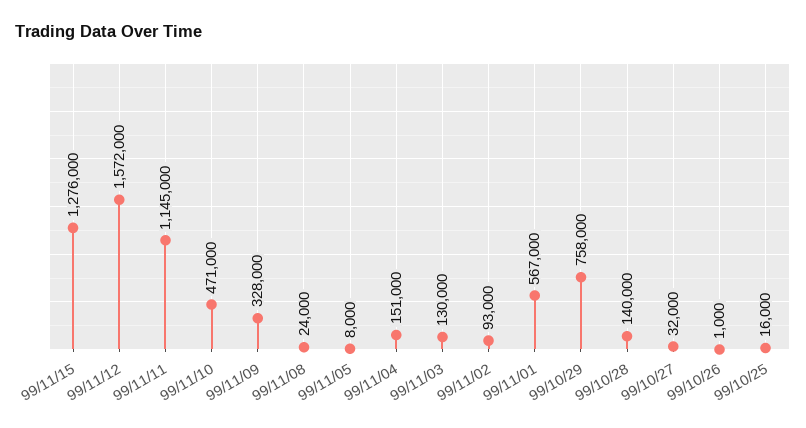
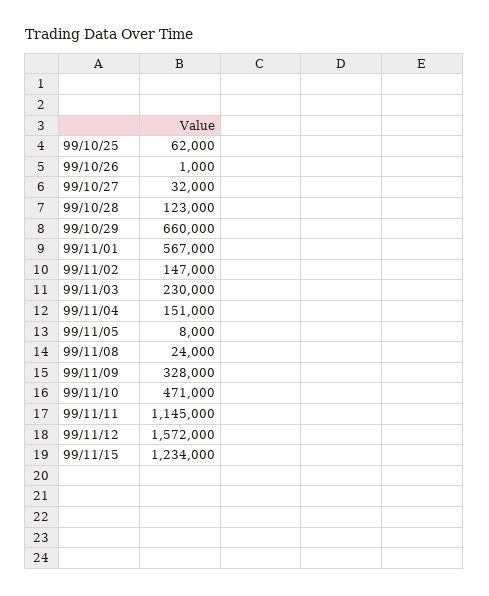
  {
-   "99/11/15": 1276000,
+   "99/11/15": 1234000,
    "99/11/12": 1572000,
    "99/11/11": 1145000,
    "99/11/10": 471000,
    "99/11/09": 328000,
    "99/11/08": 24000,
    "99/11/05": 8000,
    "99/11/04": 151000,
-   "99/11/03": 130000,
+   "99/11/03": 230000,
-   "99/11/02": 93000,
+   "99/11/02": 147000,
    "99/11/01": 567000,
-   "99/10/29": 758000,
+   "99/10/29": 660000,
-   "99/10/28": 140000,
+   "99/10/28": 123000,
    "99/10/27": 32000,
    "99/10/26": 1000,
-   "99/10/25": 16000
+   "99/10/25": 62000
  }

